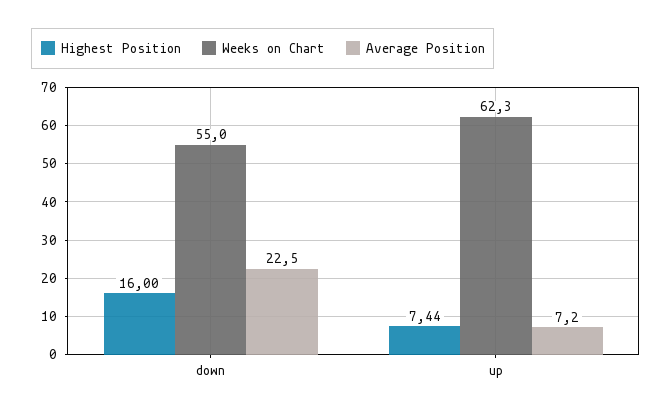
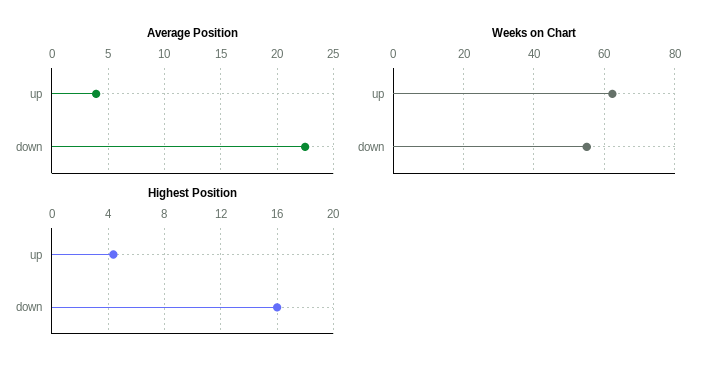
  {
    "Highest Position": {
      "down": 16,
-     "up": 7.44
+     "up": 4.5
    },
    "Weeks on Chart": {
      "down": 55,
      "up": 62.3
    },
    "Average Position": {
      "down": 22.5,
-     "up": 7.2
+     "up": 4
    }
  }

